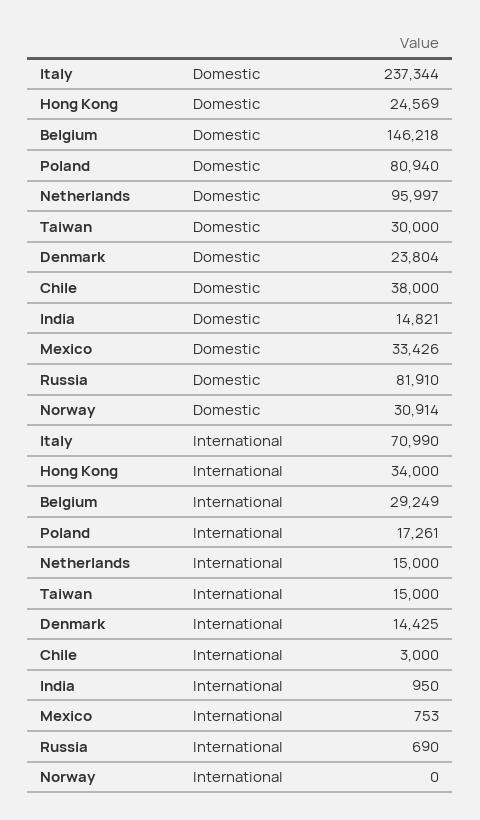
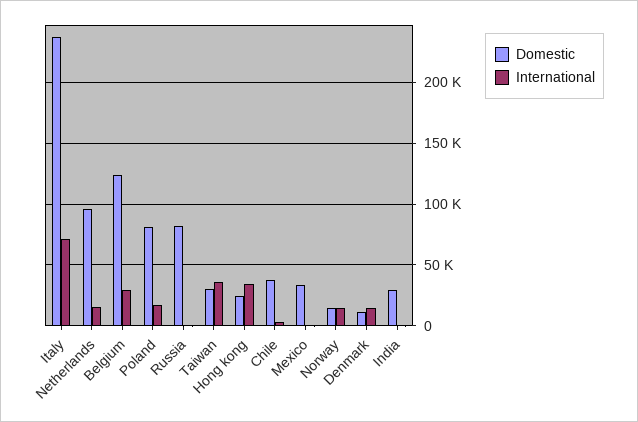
  {
    "Domestic": {
      "Italy": 237344,
      "Hong Kong": 24569,
-     "Belgium": 146218,
+     "Belgium": 125000,
      "Poland": 80940,
      "Netherlands": 95997,
      "Taiwan": 30000,
-     "Denmark": 23804,
+     "Denmark": 10000,
      "Chile": 38000,
-     "India": 14821,
+     "India": 30000,
      "Mexico": 33426,
      "Russia": 81910,
-     "Norway": 30914
+     "Norway": 15000
    },
    "International": {
      "Italy": 70990,
      "Hong Kong": 34000,
      "Belgium": 29249,
      "Poland": 17261,
      "Netherlands": 15000,
-     "Taiwan": 15000,
+     "Taiwan": 35000,
      "Denmark": 14425,
      "Chile": 3000,
      "India": 950,
      "Mexico": 753,
      "Russia": 690,
-     "Norway": 0
+     "Norway": 15000
    }
  }

